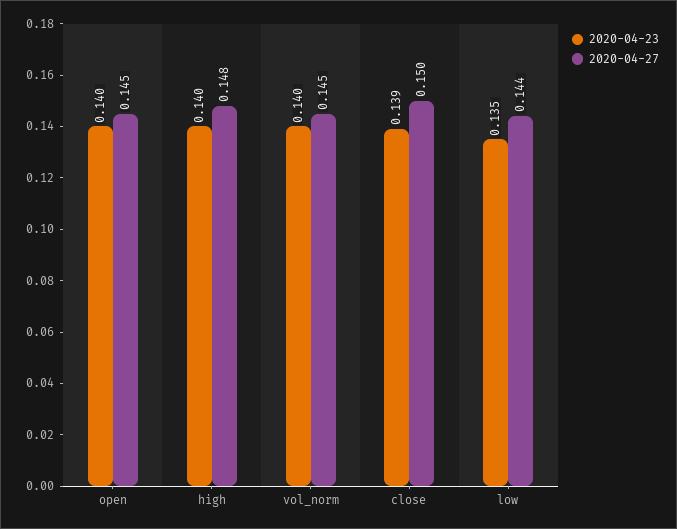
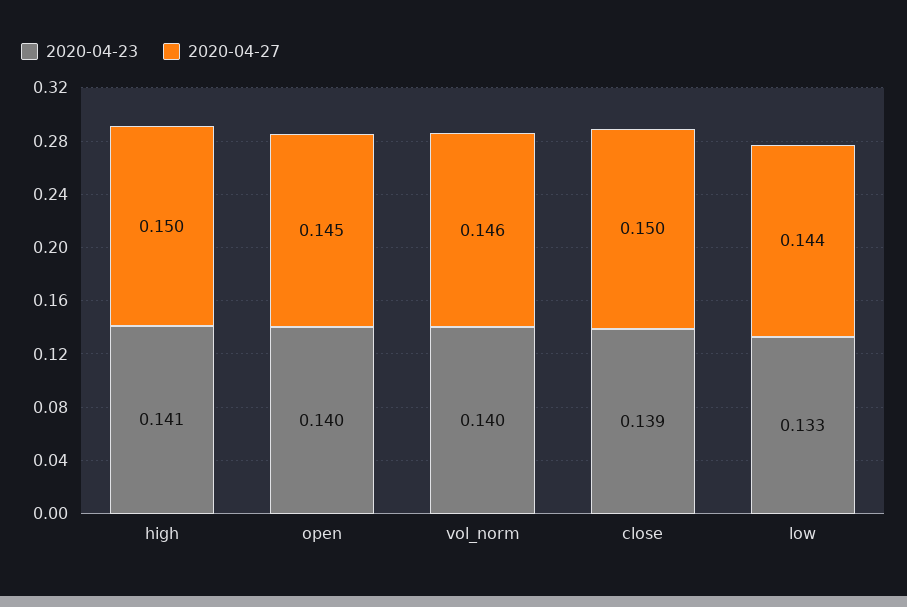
  {
    "2020-04-23": {
      "open": 0.14,
-     "high": 0.14,
+     "high": 0.141,
      "vol_norm": 0.14,
      "close": 0.139,
-     "low": 0.135
+     "low": 0.133
    },
    "2020-04-27": {
      "open": 0.145,
-     "high": 0.148,
+     "high": 0.15,
-     "vol_norm": 0.145,
+     "vol_norm": 0.146,
      "close": 0.15,
      "low": 0.144
    }
  }

